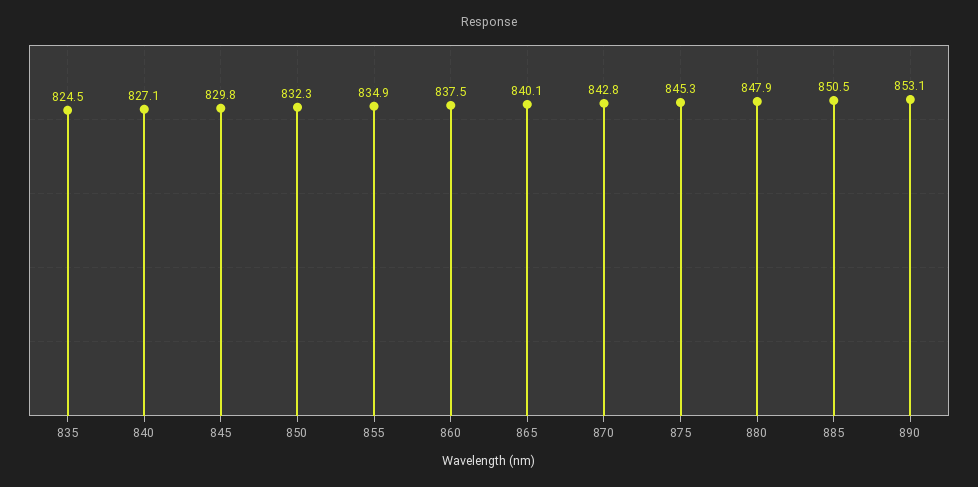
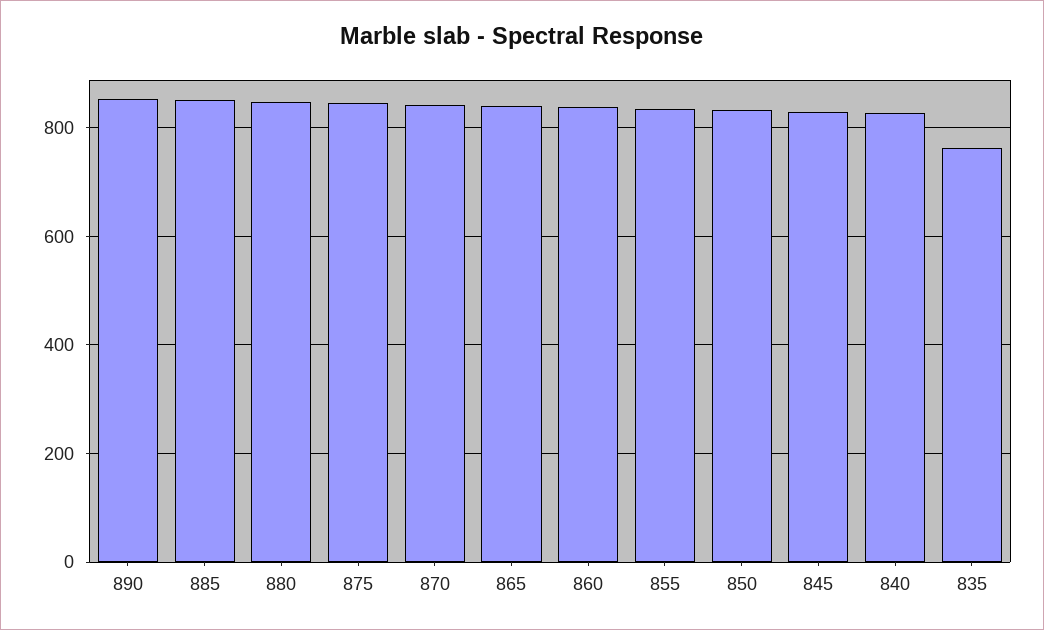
  {
-   "835": 824.5,
+   "835": 760,
    "840": 827.1,
    "845": 829.8,
    "850": 832.3,
    "855": 834.9,
    "860": 837.5,
    "865": 840.1,
    "870": 842.8,
    "875": 845.3,
    "880": 847.9,
    "885": 850.5,
    "890": 853.1
  }

